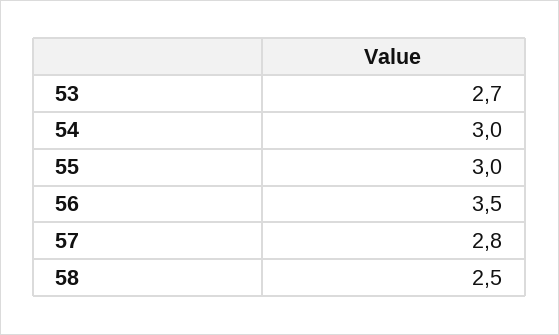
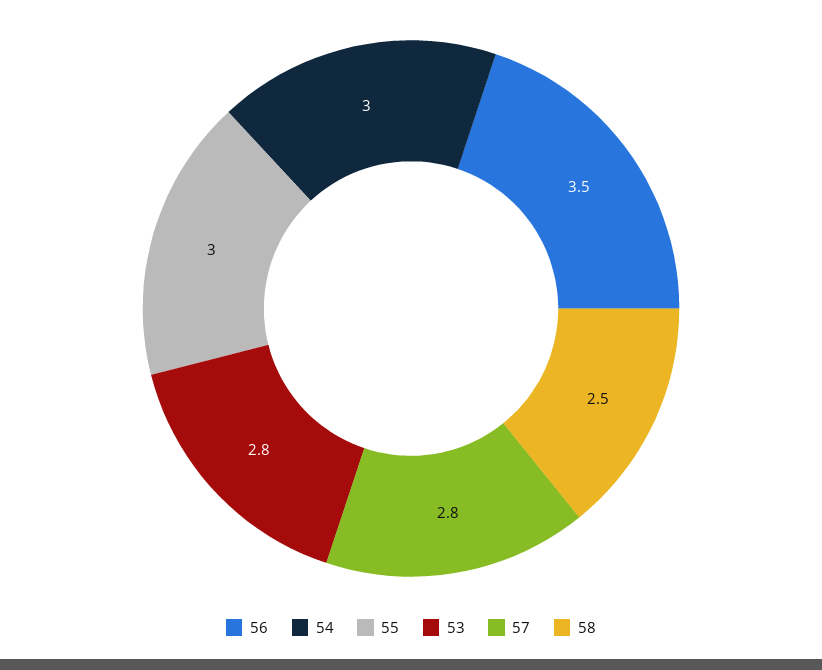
  {
-   "53": 2.7,
+   "53": 2.8,
    "54": 3,
    "55": 3,
    "56": 3.5,
    "57": 2.8,
    "58": 2.5
  }

